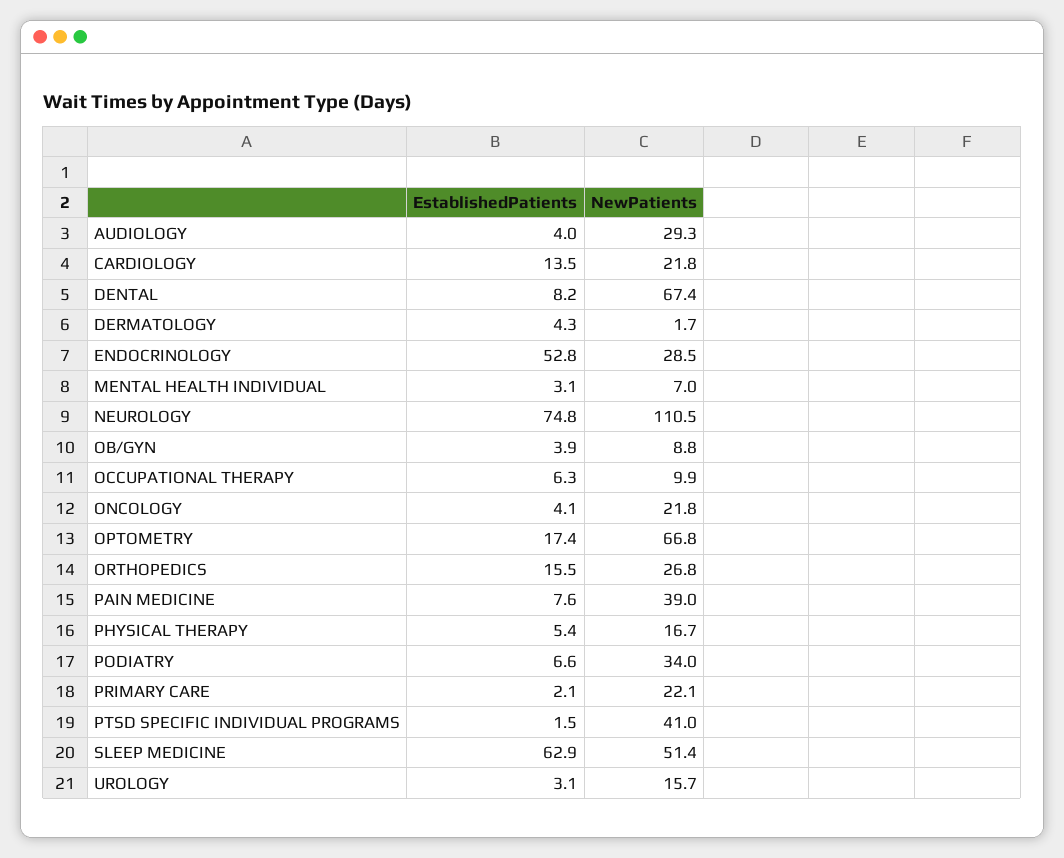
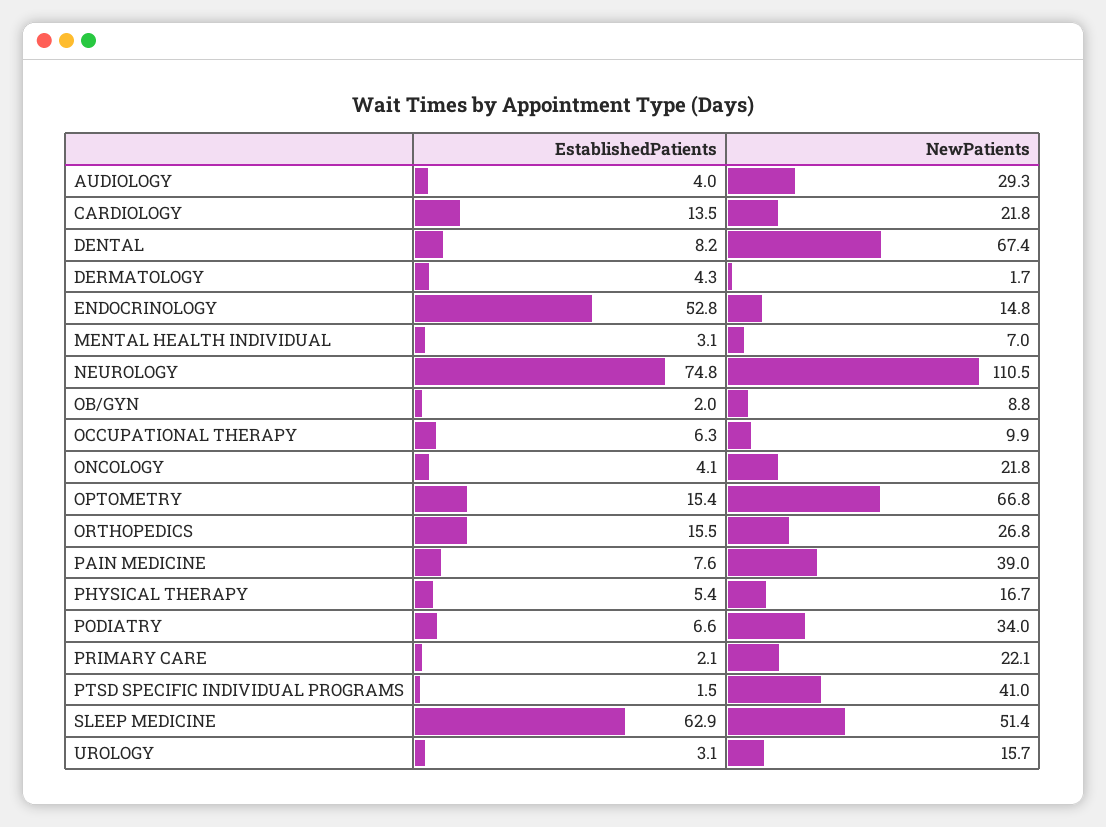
  {
    "EstablishedPatients": {
      "AUDIOLOGY": 4,
      "CARDIOLOGY": 13.5,
      "DENTAL": 8.2,
      "DERMATOLOGY": 4.3,
      "ENDOCRINOLOGY": 52.8,
      "MENTAL HEALTH INDIVIDUAL": 3.1,
      "NEUROLOGY": 74.8,
-     "OB/GYN": 3.9,
+     "OB/GYN": 2,
      "OCCUPATIONAL THERAPY": 6.3,
      "ONCOLOGY": 4.1,
-     "OPTOMETRY": 17.4,
+     "OPTOMETRY": 15.4,
      "ORTHOPEDICS": 15.5,
      "PAIN MEDICINE": 7.6,
      "PHYSICAL THERAPY": 5.4,
      "PODIATRY": 6.6,
      "PRIMARY CARE": 2.1,
      "PTSD SPECIFIC INDIVIDUAL PROGRAMS": 1.5,
      "SLEEP MEDICINE": 62.9,
      "UROLOGY": 3.1
    },
    "NewPatients": {
      "AUDIOLOGY": 29.3,
      "CARDIOLOGY": 21.8,
      "DENTAL": 67.4,
      "DERMATOLOGY": 1.7,
-     "ENDOCRINOLOGY": 28.5,
+     "ENDOCRINOLOGY": 14.8,
      "MENTAL HEALTH INDIVIDUAL": 7,
      "NEUROLOGY": 110.5,
      "OB/GYN": 8.8,
      "OCCUPATIONAL THERAPY": 9.9,
      "ONCOLOGY": 21.8,
      "OPTOMETRY": 66.8,
      "ORTHOPEDICS": 26.8,
      "PAIN MEDICINE": 39,
      "PHYSICAL THERAPY": 16.7,
      "PODIATRY": 34,
      "PRIMARY CARE": 22.1,
      "PTSD SPECIFIC INDIVIDUAL PROGRAMS": 41,
      "SLEEP MEDICINE": 51.4,
      "UROLOGY": 15.7
    }
  }

